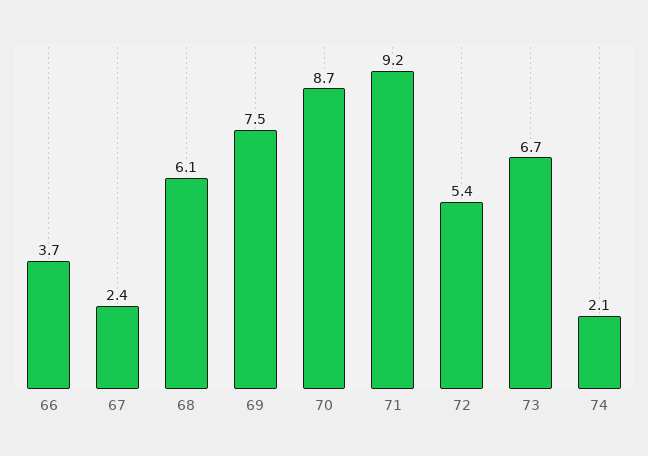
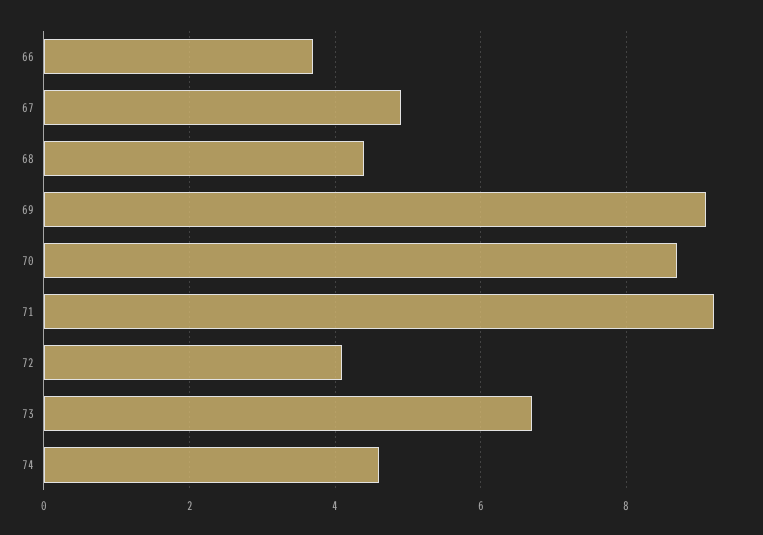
  {
    "66": 3.7,
-   "67": 2.4,
+   "67": 5,
-   "68": 6.1,
+   "68": 4.5,
-   "69": 7.5,
+   "69": 9,
    "70": 8.7,
    "71": 9.2,
-   "72": 5.4,
+   "72": 4,
    "73": 6.7,
-   "74": 2.1
+   "74": 4.5
  }

